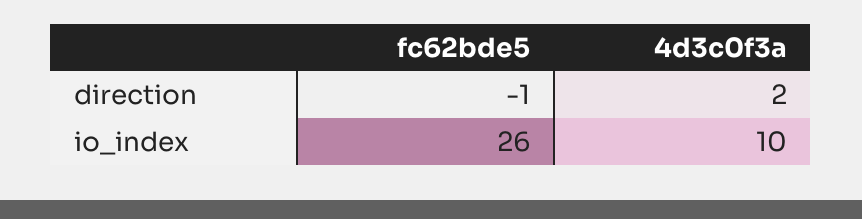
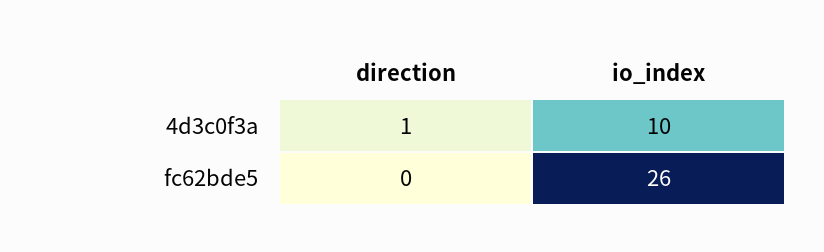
  {
    "fc62bde5": {
-     "direction": -1,
+     "direction": 0,
      "io_index": 26
    },
    "4d3c0f3a": {
-     "direction": 2,
+     "direction": 1,
      "io_index": 10
    }
  }

